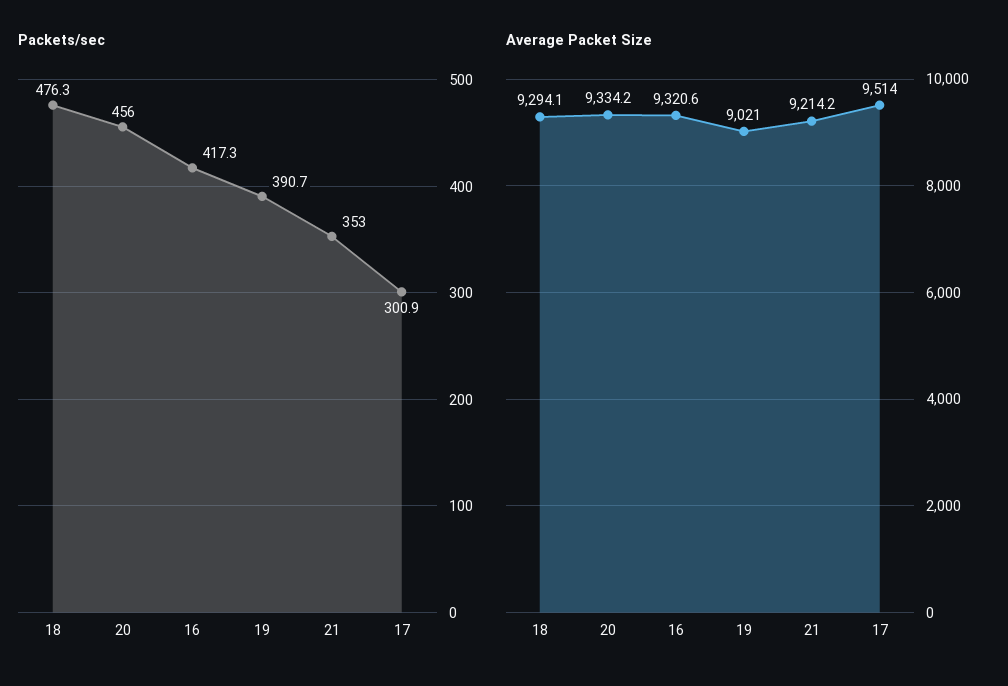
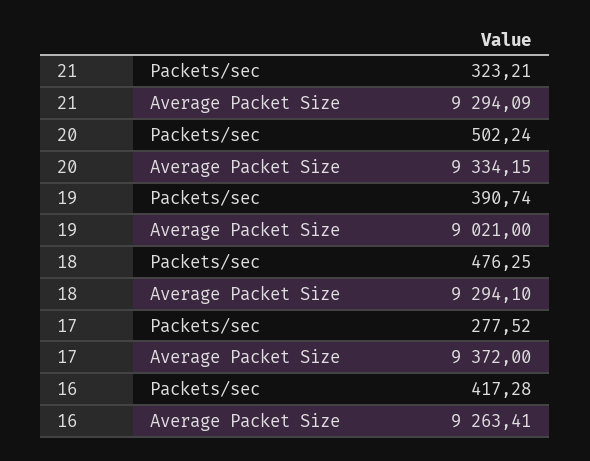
  {
    "Packets/sec": {
      "18": 476.25,
-     "20": 456,
+     "20": 502.24,
      "16": 417.28,
      "19": 390.74,
-     "21": 353,
+     "21": 323.21,
-     "17": 300.9
+     "17": 277.52
    },
    "Average Packet Size": {
      "18": 9294.1,
      "20": 9334.15,
-     "16": 9320.6,
+     "16": 9263.41,
      "19": 9021,
-     "21": 9214.2,
+     "21": 9294.09,
-     "17": 9514
+     "17": 9372
    }
  }

